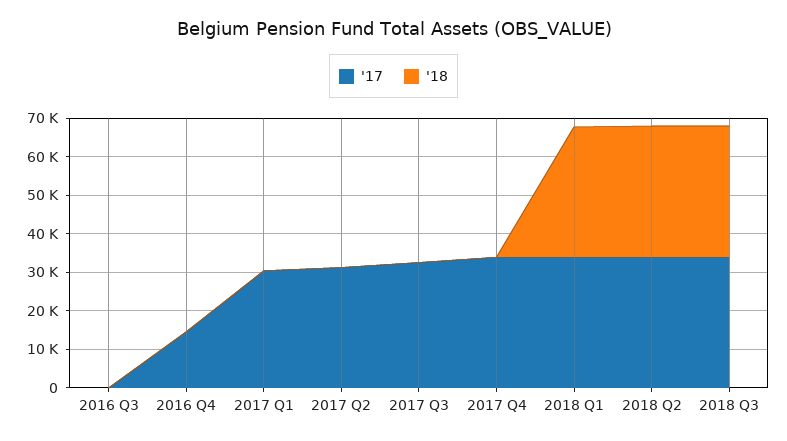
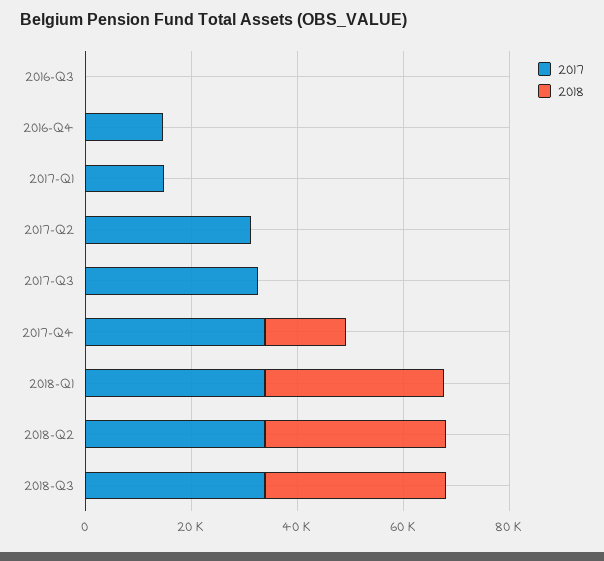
  {
    "'17": {
      "2016 Q3": 0,
      "2016 Q4": 15000,
-     "2017 Q1": 30000,
+     "2017 Q1": 15000,
      "2017 Q2": 32500,
      "2017 Q3": 32500,
      "2017 Q4": 35000,
      "2018 Q1": 35000,
      "2018 Q2": 35000,
      "2018 Q3": 35000
    },
    "'18": {
      "2016 Q3": 0,
      "2016 Q4": 0,
      "2017 Q1": 0,
      "2017 Q2": 0,
      "2017 Q3": 0,
-     "2017 Q4": 0,
+     "2017 Q4": 15000,
      "2018 Q1": 35000,
      "2018 Q2": 35000,
      "2018 Q3": 35000
    }
  }

